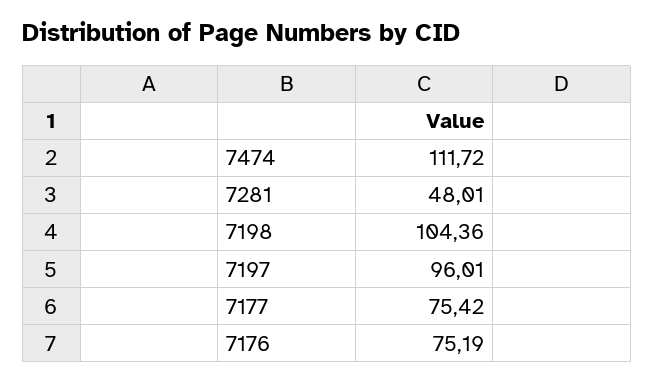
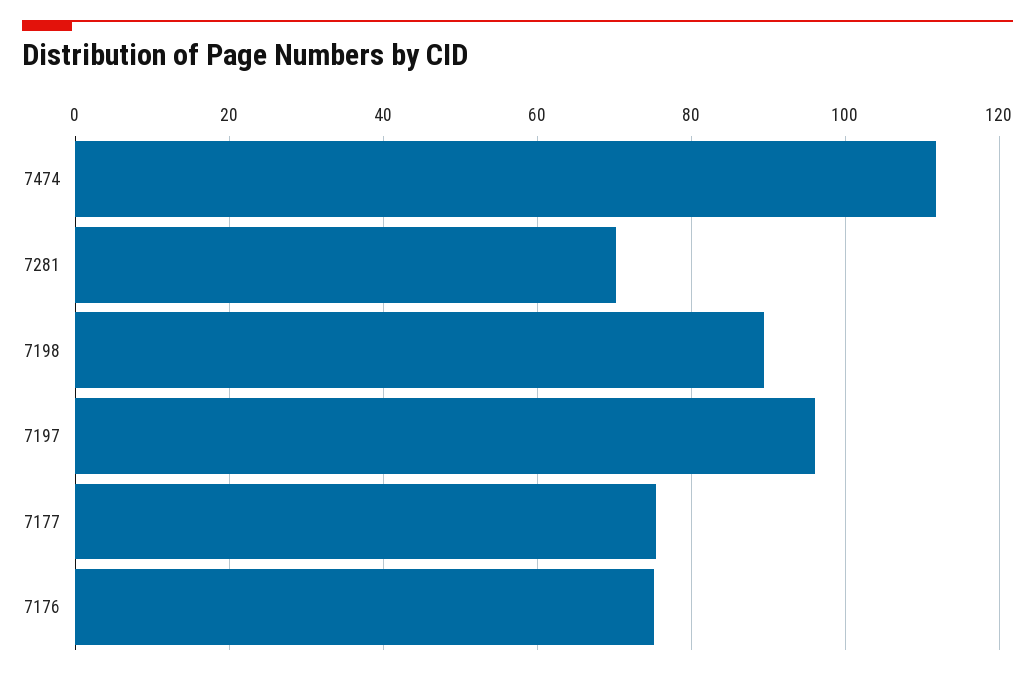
  {
    "7474": 111.72,
-   "7281": 48.01,
+   "7281": 70,
-   "7198": 104.36,
+   "7198": 90,
    "7197": 96.01,
    "7177": 75.42,
    "7176": 75.19
  }

